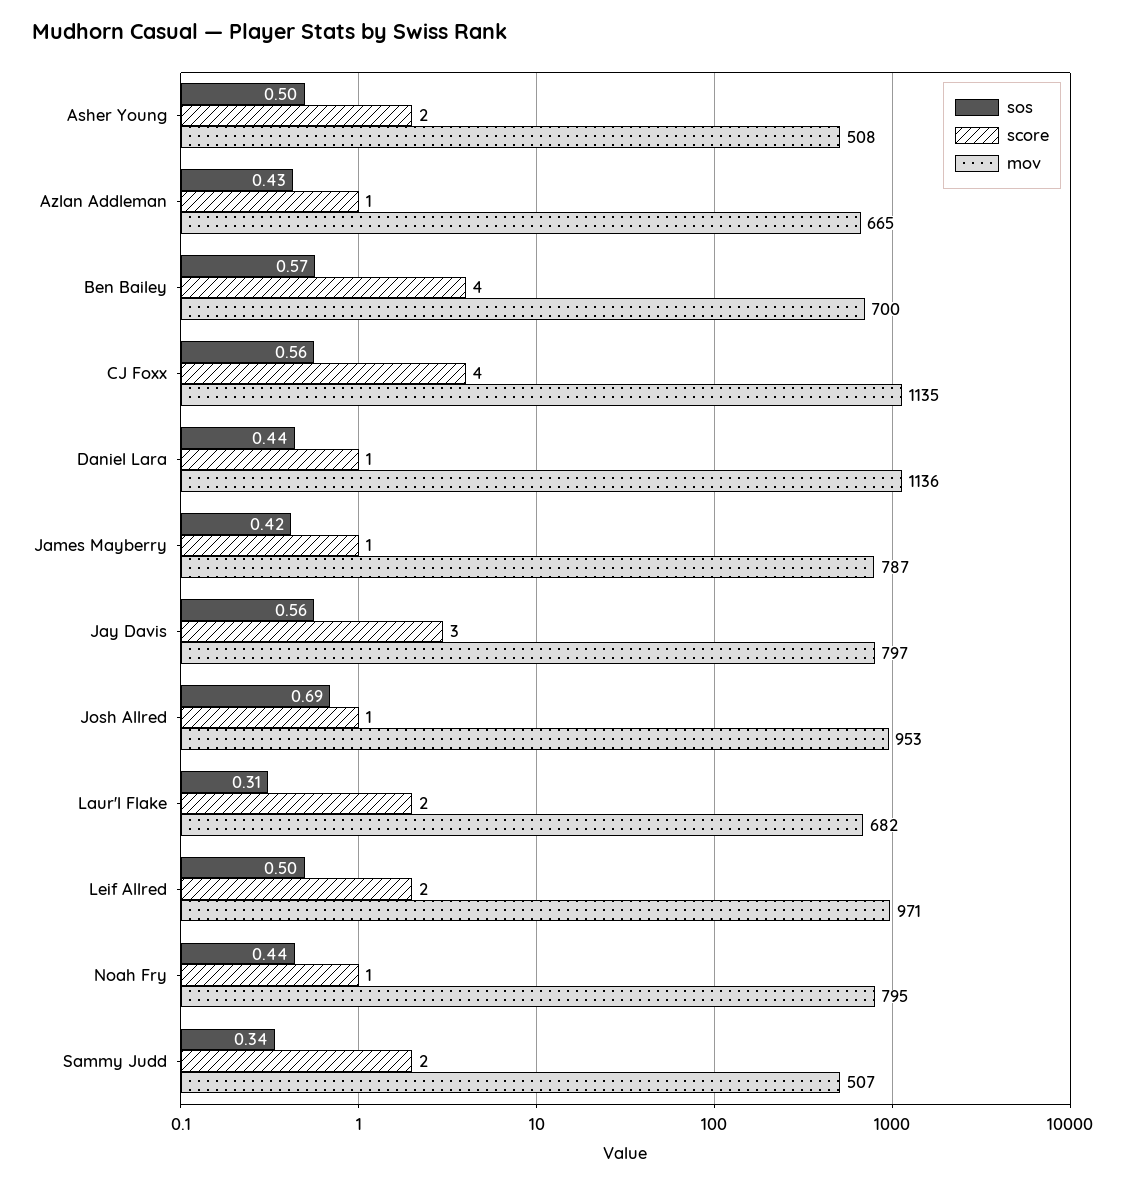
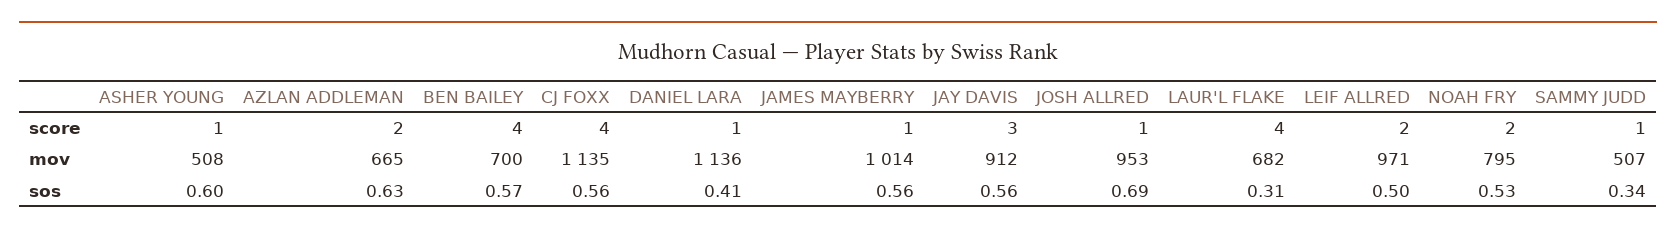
  {
    "sos": {
-     "Asher Young": 0.5,
+     "Asher Young": 0.6,
-     "Azlan Addleman": 0.43,
+     "Azlan Addleman": 0.63,
      "Ben Bailey": 0.57,
      "CJ Foxx": 0.56,
-     "Daniel Lara": 0.44,
+     "Daniel Lara": 0.41,
-     "James Mayberry": 0.42,
+     "James Mayberry": 0.56,
      "Jay Davis": 0.56,
      "Josh Allred": 0.69,
      "Laur'l Flake": 0.31,
      "Leif Allred": 0.5,
-     "Noah Fry": 0.44,
+     "Noah Fry": 0.53,
      "Sammy Judd": 0.34
    },
    "score": {
-     "Asher Young": 2,
+     "Asher Young": 1,
-     "Azlan Addleman": 1,
+     "Azlan Addleman": 2,
      "Ben Bailey": 4,
      "CJ Foxx": 4,
      "Daniel Lara": 1,
      "James Mayberry": 1,
      "Jay Davis": 3,
      "Josh Allred": 1,
-     "Laur'l Flake": 2,
+     "Laur'l Flake": 4,
      "Leif Allred": 2,
-     "Noah Fry": 1,
+     "Noah Fry": 2,
-     "Sammy Judd": 2
+     "Sammy Judd": 1
    },
    "mov": {
      "Asher Young": 508,
      "Azlan Addleman": 665,
      "Ben Bailey": 700,
      "CJ Foxx": 1135,
      "Daniel Lara": 1136,
-     "James Mayberry": 787,
+     "James Mayberry": 1014,
-     "Jay Davis": 797,
+     "Jay Davis": 912,
      "Josh Allred": 953,
      "Laur'l Flake": 682,
      "Leif Allred": 971,
      "Noah Fry": 795,
      "Sammy Judd": 507
    }
  }

